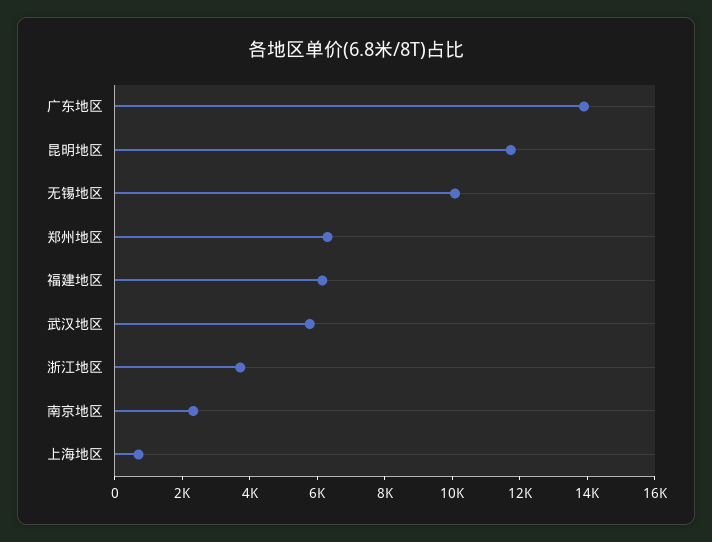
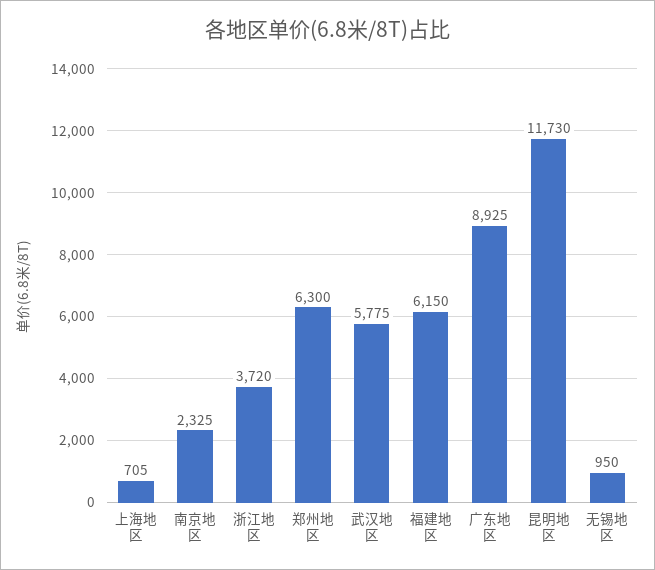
  {
-   "广东地区": 14000,
+   "广东地区": 8925,
    "昆明地区": 11730,
-   "无锡地区": 10000,
+   "无锡地区": 950,
    "郑州地区": 6300,
    "福建地区": 6150,
    "武汉地区": 5775,
    "浙江地区": 3720,
    "南京地区": 2325,
    "上海地区": 705
  }

